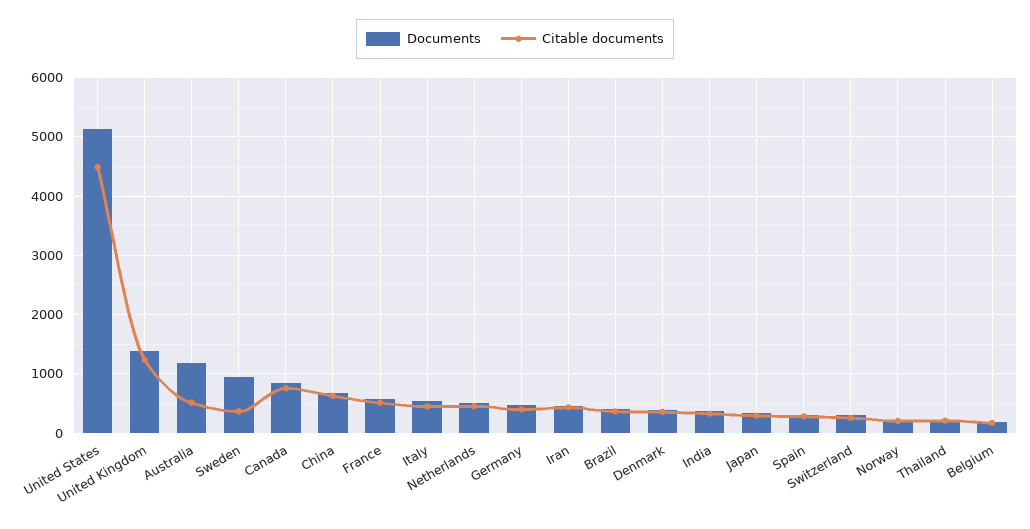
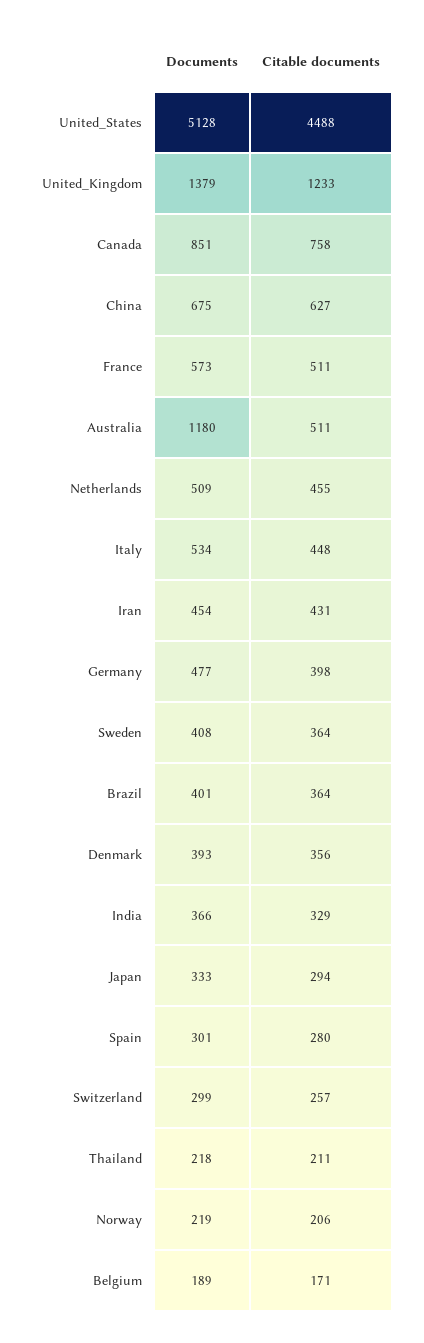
  {
    "Documents": {
      "United States": 5128,
      "United Kingdom": 1379,
      "Australia": 1180,
-     "Sweden": 1000,
+     "Sweden": 408,
      "Canada": 851,
      "China": 675,
      "France": 573,
      "Italy": 534,
      "Netherlands": 509,
      "Germany": 477,
      "Iran": 454,
      "Brazil": 401,
      "Denmark": 393,
      "India": 366,
      "Japan": 333,
      "Spain": 301,
      "Switzerland": 299,
      "Norway": 219,
      "Thailand": 218,
      "Belgium": 189
    },
    "Citable documents": {
      "United States": 4488,
      "United Kingdom": 1233,
      "Australia": 511,
      "Sweden": 364,
      "Canada": 758,
      "China": 627,
      "France": 511,
      "Italy": 448,
      "Netherlands": 455,
      "Germany": 398,
      "Iran": 431,
      "Brazil": 364,
      "Denmark": 356,
      "India": 329,
      "Japan": 294,
      "Spain": 280,
      "Switzerland": 257,
      "Norway": 206,
      "Thailand": 211,
      "Belgium": 171
    }
  }

